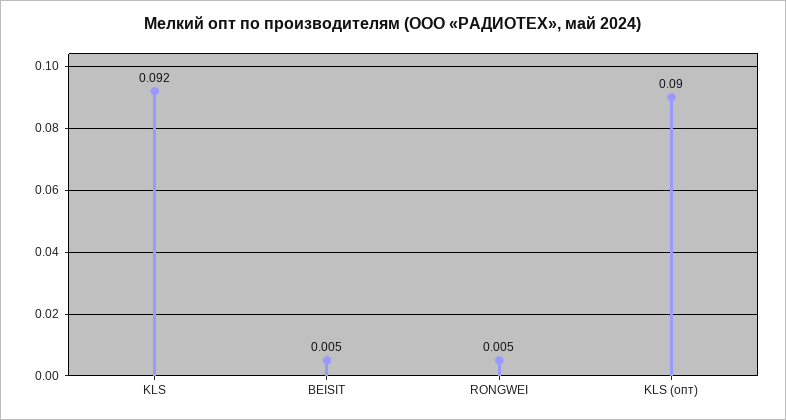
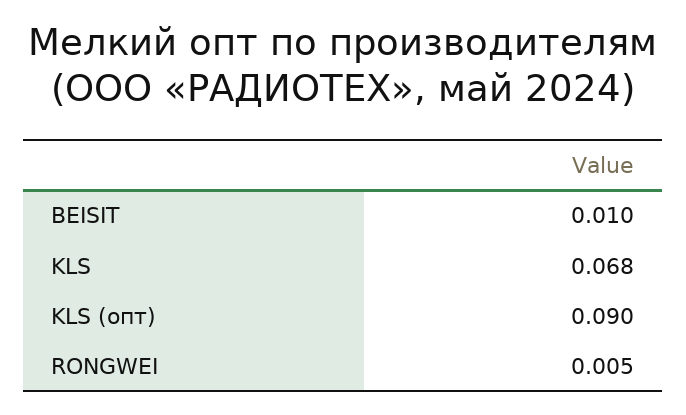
  {
-   "KLS": 0.092,
+   "KLS": 0.068,
-   "BEISIT": 0.005,
+   "BEISIT": 0.01,
    "RONGWEI": 0.005,
    "KLS (опт)": 0.09
  }

